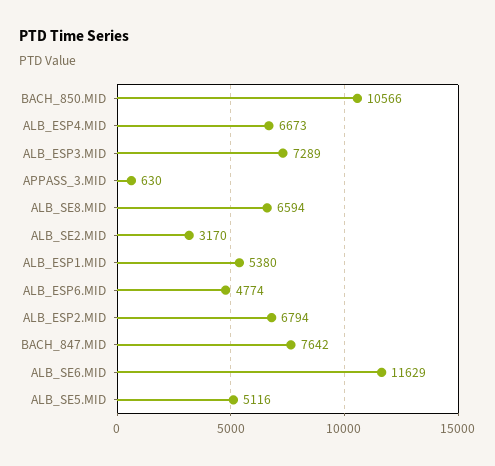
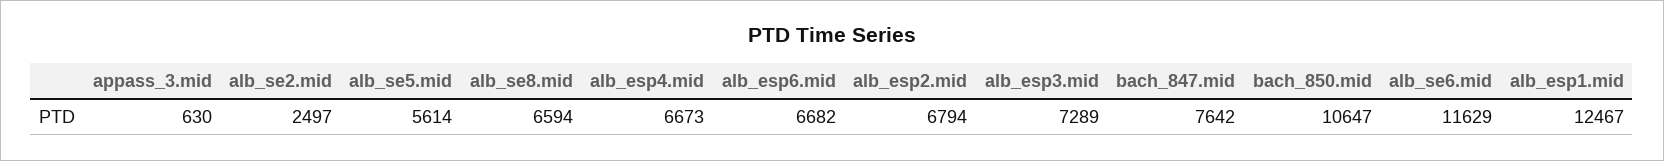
  {
-   "BACH_850.MID": 10566,
+   "BACH_850.MID": 10647,
    "ALB_ESP4.MID": 6673,
    "ALB_ESP3.MID": 7289,
    "APPASS_3.MID": 630,
    "ALB_SE8.MID": 6594,
-   "ALB_SE2.MID": 3170,
+   "ALB_SE2.MID": 2497,
-   "ALB_ESP1.MID": 5380,
+   "ALB_ESP1.MID": 12467,
-   "ALB_ESP6.MID": 4774,
+   "ALB_ESP6.MID": 6682,
    "ALB_ESP2.MID": 6794,
    "BACH_847.MID": 7642,
    "ALB_SE6.MID": 11629,
-   "ALB_SE5.MID": 5116
+   "ALB_SE5.MID": 5614
  }

